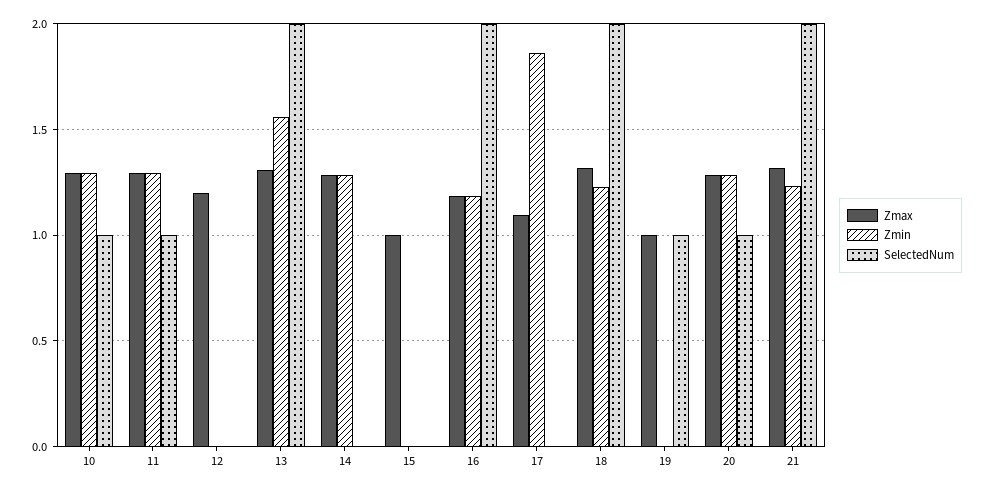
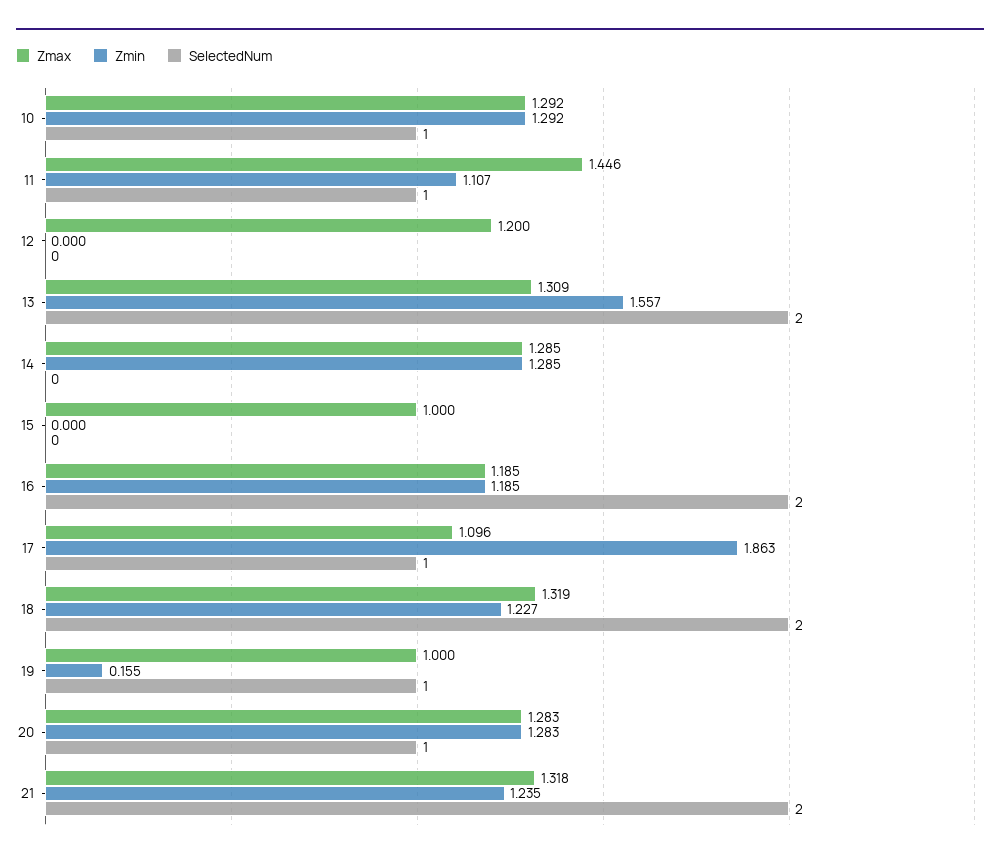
  {
    "Zmax": {
      "10": 1.292,
-     "11": 1.3,
+     "11": 1.446,
      "12": 1.2,
      "13": 1.309,
      "14": 1.285,
      "15": 1,
      "16": 1.185,
      "17": 1.096,
      "18": 1.319,
      "19": 1,
      "20": 1.283,
      "21": 1.318
    },
    "Zmin": {
      "10": 1.292,
-     "11": 1.3,
+     "11": 1.107,
      "12": 0,
      "13": 1.557,
      "14": 1.285,
      "15": 0,
      "16": 1.185,
      "17": 1.863,
      "18": 1.227,
-     "19": 0,
+     "19": 0.155,
      "20": 1.283,
      "21": 1.235
    },
    "SelectedNum": {
      "10": 1,
      "11": 1,
      "12": 0,
      "13": 2,
      "14": 0,
      "15": 0,
      "16": 2,
-     "17": 0,
+     "17": 1,
      "18": 2,
      "19": 1,
      "20": 1,
      "21": 2
    }
  }

